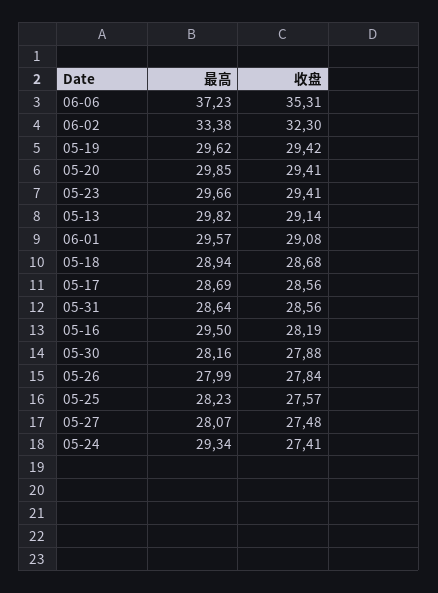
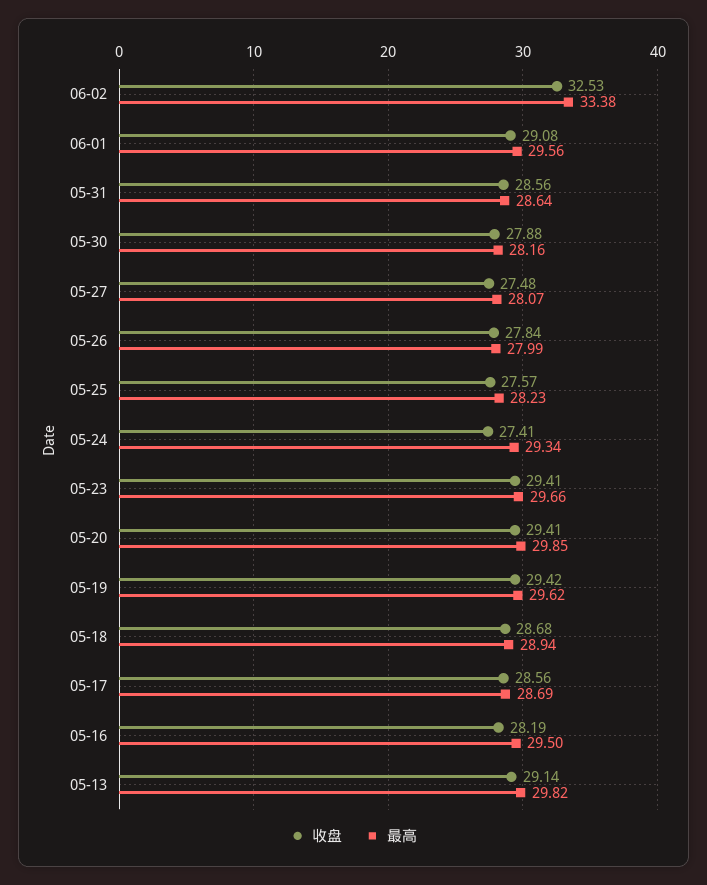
  {
    "最高": {
-     "06-06": 37.23,
      "06-02": 33.38,
      "05-19": 29.62,
      "05-20": 29.85,
      "05-23": 29.66,
      "05-13": 29.82,
-     "06-01": 29.57,
+     "06-01": 29.56,
      "05-18": 28.94,
      "05-17": 28.69,
      "05-31": 28.64,
      "05-16": 29.5,
      "05-30": 28.16,
      "05-26": 27.99,
      "05-25": 28.23,
      "05-27": 28.07,
      "05-24": 29.34
    },
    "收盘": {
-     "06-06": 35.31,
-     "06-02": 32.3,
+     "06-02": 32.53,
      "05-19": 29.42,
      "05-20": 29.41,
      "05-23": 29.41,
      "05-13": 29.14,
      "06-01": 29.08,
      "05-18": 28.68,
      "05-17": 28.56,
      "05-31": 28.56,
      "05-16": 28.19,
      "05-30": 27.88,
      "05-26": 27.84,
      "05-25": 27.57,
      "05-27": 27.48,
      "05-24": 27.41
    }
  }

